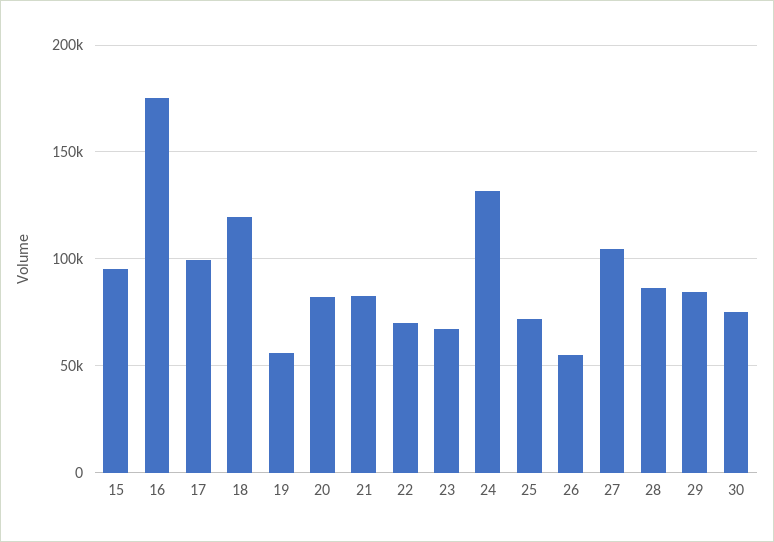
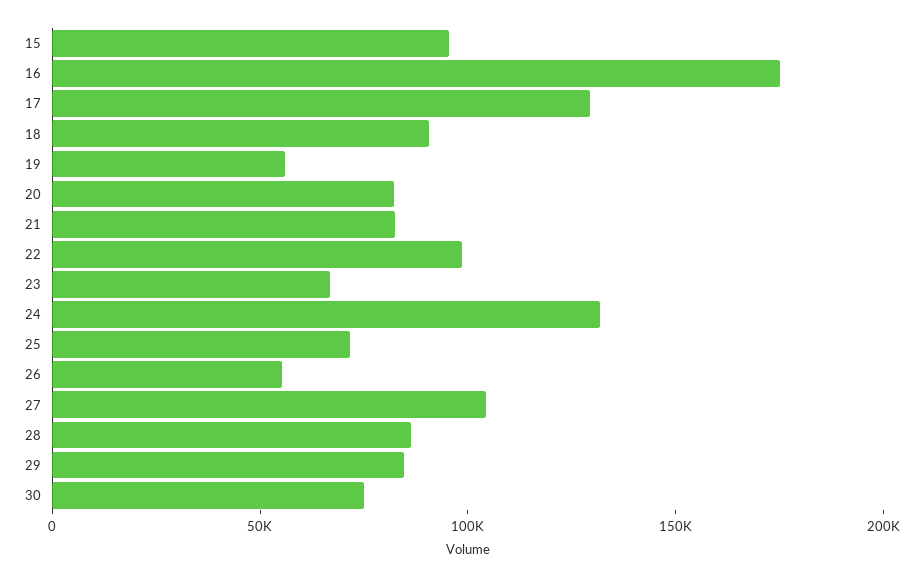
  {
    "15": 95000,
    "16": 175000,
-   "17": 100000,
+   "17": 130000,
-   "18": 120000,
+   "18": 90000,
    "19": 55000,
    "20": 80000,
    "21": 85000,
-   "22": 70000,
+   "22": 100000,
    "23": 65000,
    "24": 130000,
    "25": 70000,
    "26": 55000,
    "27": 105000,
    "28": 85000,
    "29": 85000,
    "30": 75000
  }

